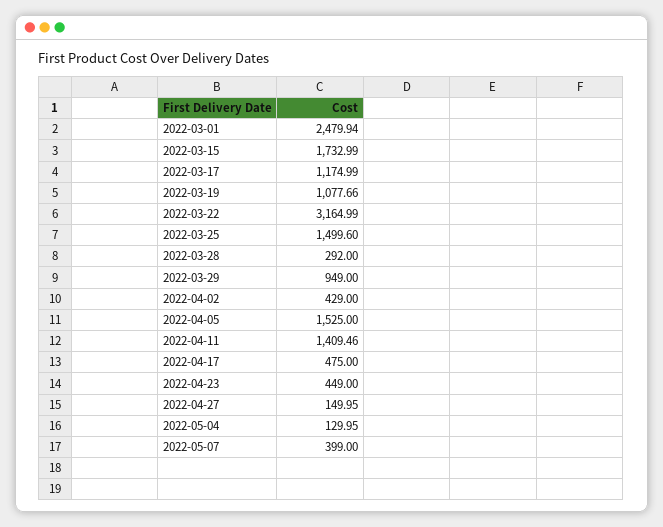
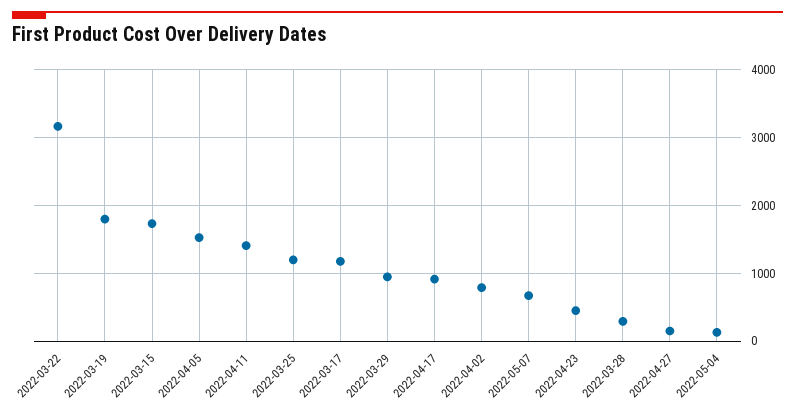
  {
-   "2022-03-01": 2479.94,
    "2022-03-15": 1732.99,
    "2022-03-17": 1174.99,
-   "2022-03-19": 1077.66,
+   "2022-03-19": 1800,
    "2022-03-22": 3164.99,
-   "2022-03-25": 1499.6,
+   "2022-03-25": 1200,
    "2022-03-28": 292,
    "2022-03-29": 949,
-   "2022-04-02": 429,
+   "2022-04-02": 800,
    "2022-04-05": 1525,
    "2022-04-11": 1409.46,
-   "2022-04-17": 475,
+   "2022-04-17": 900,
    "2022-04-23": 449,
    "2022-04-27": 149.95,
    "2022-05-04": 129.95,
-   "2022-05-07": 399
+   "2022-05-07": 700
  }

